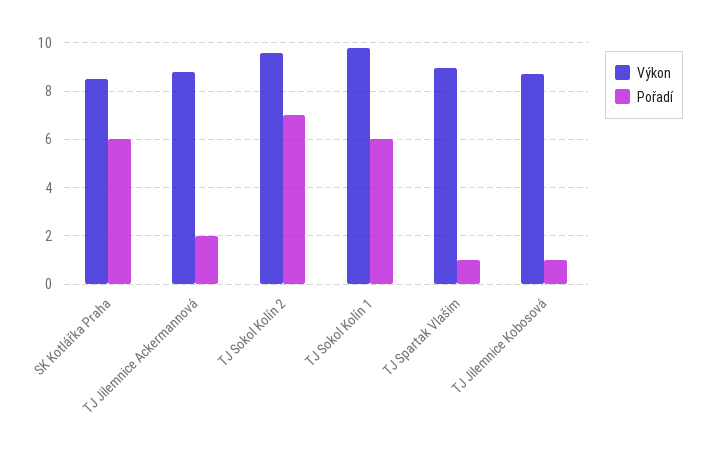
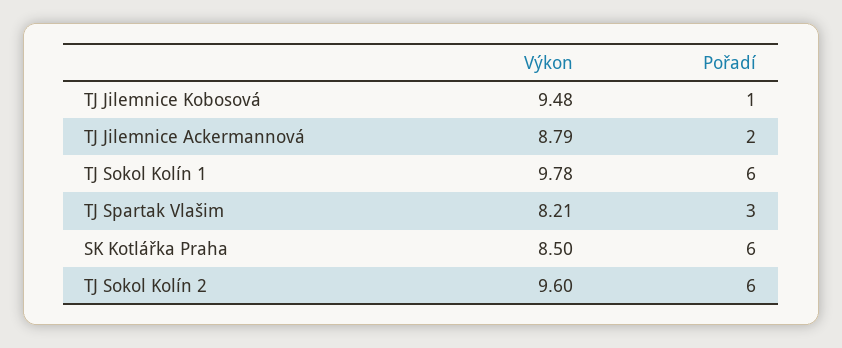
  {
    "Výkon": {
      "SK Kotlářka Praha": 8.5,
      "TJ Jilemnice Ackermannová": 8.79,
      "TJ Sokol Kolín 2": 9.6,
      "TJ Sokol Kolín 1": 9.78,
-     "TJ Spartak Vlašim": 9,
+     "TJ Spartak Vlašim": 8.21,
-     "TJ Jilemnice Kobosová": 8.75
+     "TJ Jilemnice Kobosová": 9.48
    },
    "Pořadí": {
      "SK Kotlářka Praha": 6,
      "TJ Jilemnice Ackermannová": 2,
-     "TJ Sokol Kolín 2": 7,
+     "TJ Sokol Kolín 2": 6,
      "TJ Sokol Kolín 1": 6,
-     "TJ Spartak Vlašim": 1,
+     "TJ Spartak Vlašim": 3,
      "TJ Jilemnice Kobosová": 1
    }
  }

